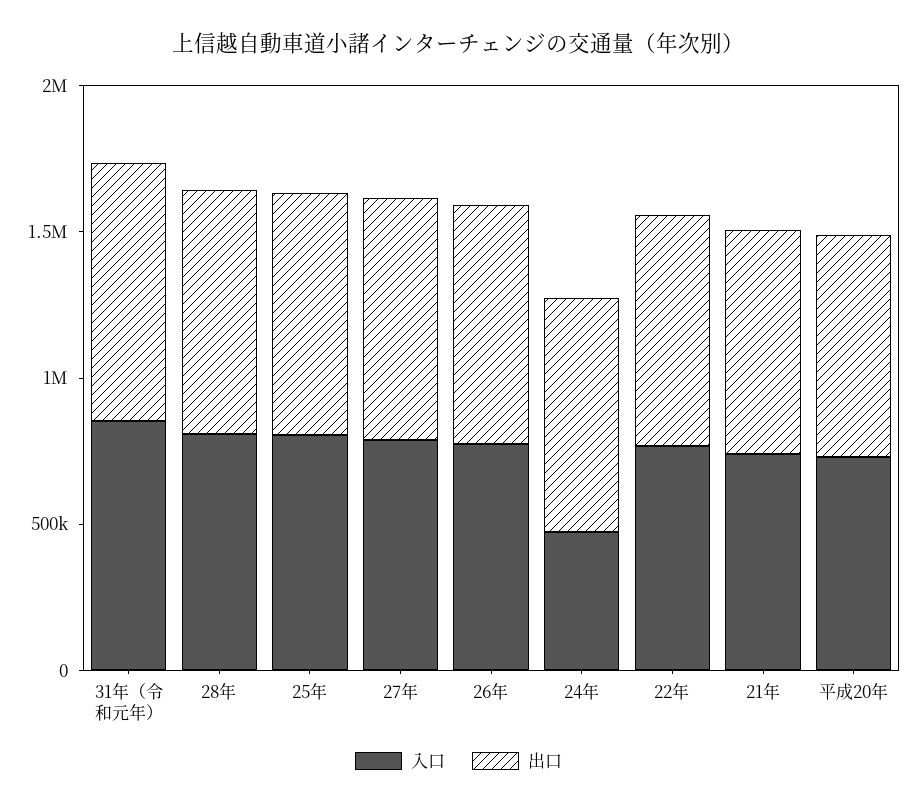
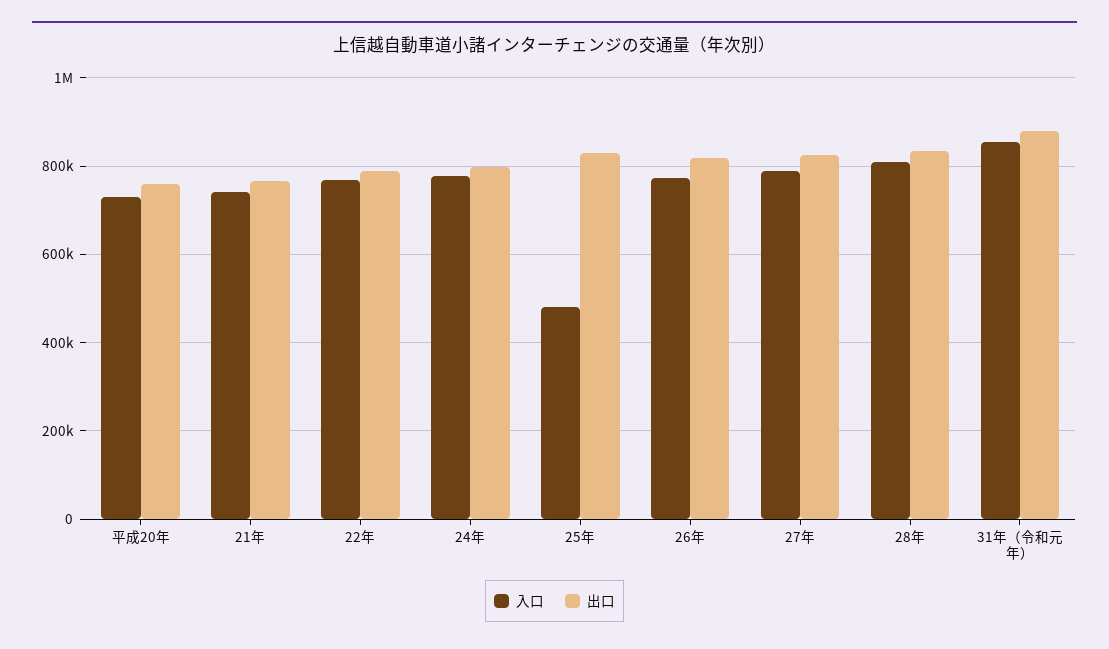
  {
    "入口": {
      "31年（令和元年）": 860000,
      "28年": 800000,
-     "25年": 800000,
+     "25年": 480000,
      "27年": 780000,
      "26年": 780000,
-     "24年": 500000,
+     "24年": 780000,
      "22年": 760000,
      "21年": 740000,
      "平成20年": 720000
    },
    "出口": {
      "31年（令和元年）": 880000,
      "28年": 840000,
      "25年": 820000,
      "27年": 820000,
      "26年": 820000,
      "24年": 800000,
      "22年": 780000,
      "21年": 760000,
      "平成20年": 760000
    }
  }

